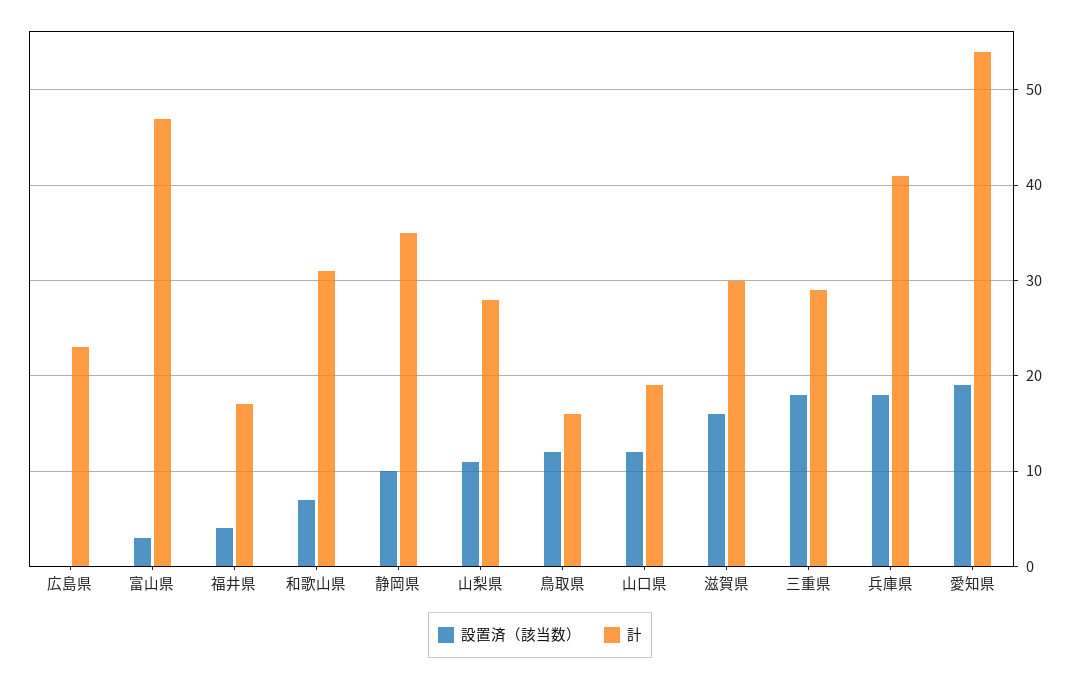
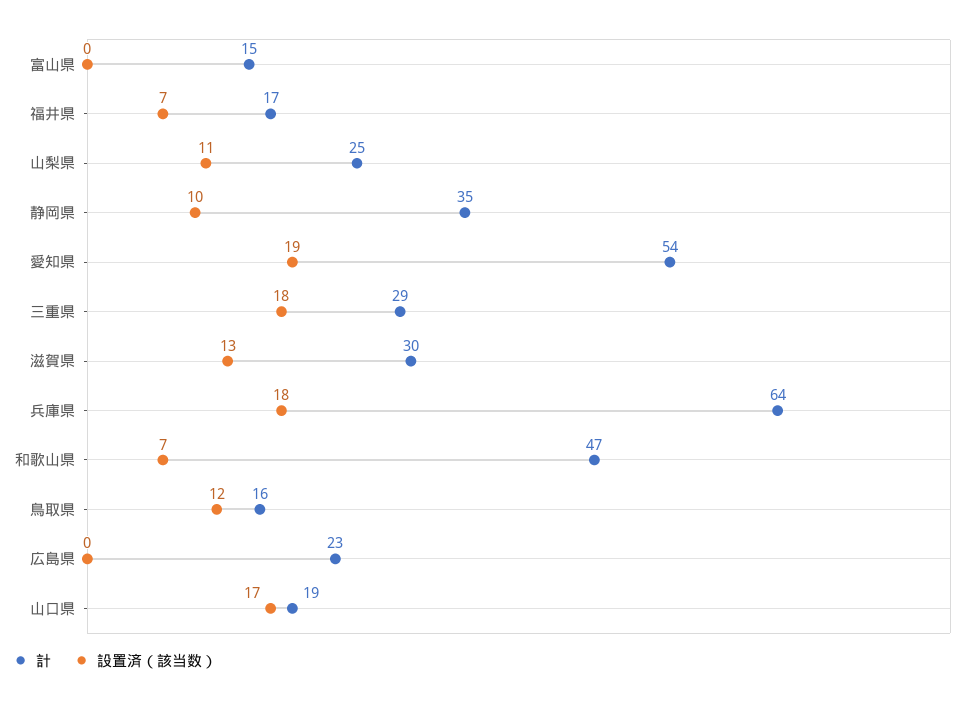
  {
    "設置済（該当数）": {
      "広島県": 0,
-     "富山県": 3,
+     "富山県": 0,
-     "福井県": 4,
+     "福井県": 7,
      "和歌山県": 7,
      "静岡県": 10,
      "山梨県": 11,
      "鳥取県": 12,
-     "山口県": 12,
+     "山口県": 17,
-     "滋賀県": 16,
+     "滋賀県": 13,
      "三重県": 18,
      "兵庫県": 18,
      "愛知県": 19
    },
    "計": {
      "広島県": 23,
-     "富山県": 47,
+     "富山県": 15,
      "福井県": 17,
-     "和歌山県": 31,
+     "和歌山県": 47,
      "静岡県": 35,
-     "山梨県": 28,
+     "山梨県": 25,
      "鳥取県": 16,
      "山口県": 19,
      "滋賀県": 30,
      "三重県": 29,
-     "兵庫県": 41,
+     "兵庫県": 64,
      "愛知県": 54
    }
  }

